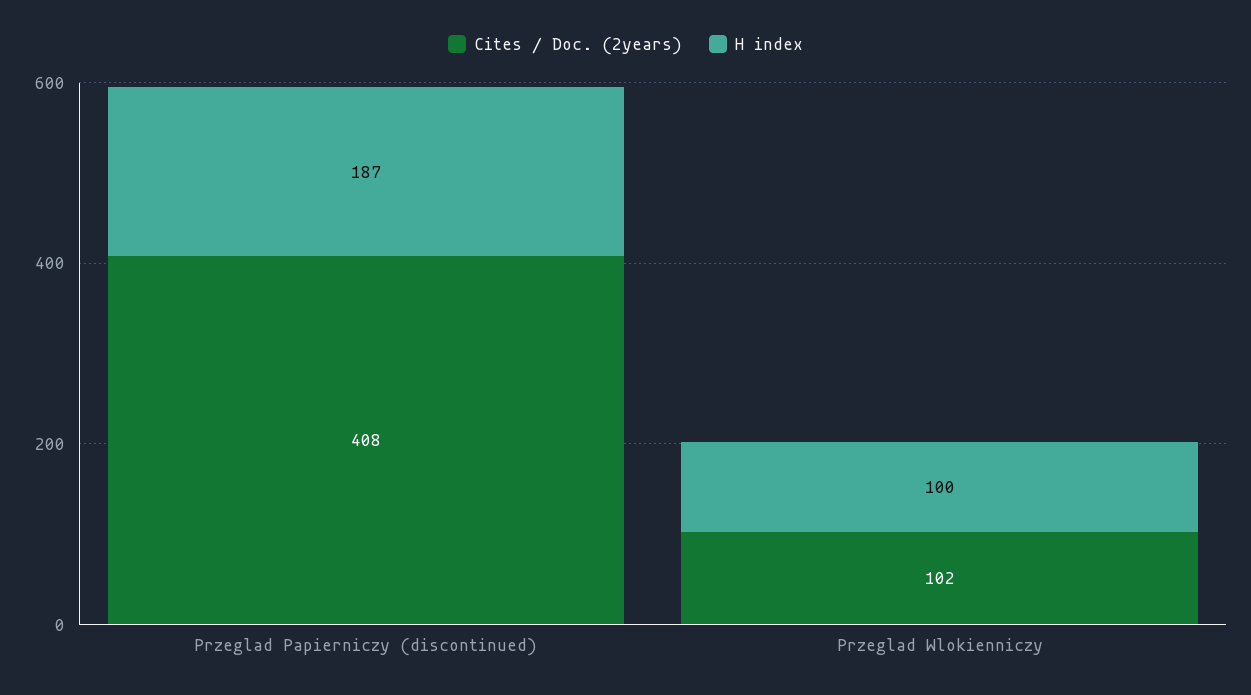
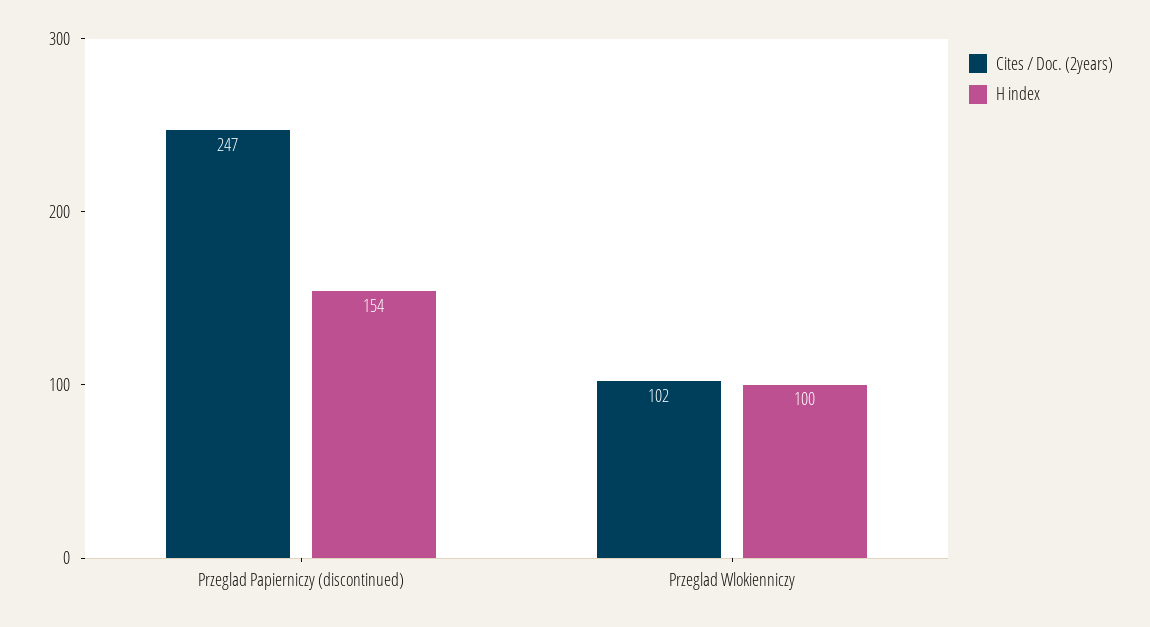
  {
    "Cites / Doc. (2years)": {
-     "Przeglad Papierniczy (discontinued)": 408,
+     "Przeglad Papierniczy (discontinued)": 247,
      "Przeglad Wlokienniczy": 102
    },
    "H index": {
-     "Przeglad Papierniczy (discontinued)": 187,
+     "Przeglad Papierniczy (discontinued)": 154,
      "Przeglad Wlokienniczy": 100
    }
  }

